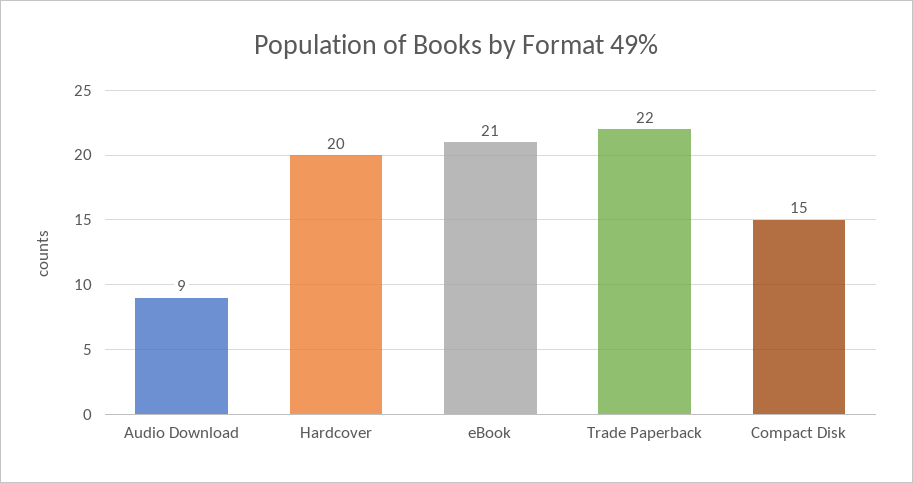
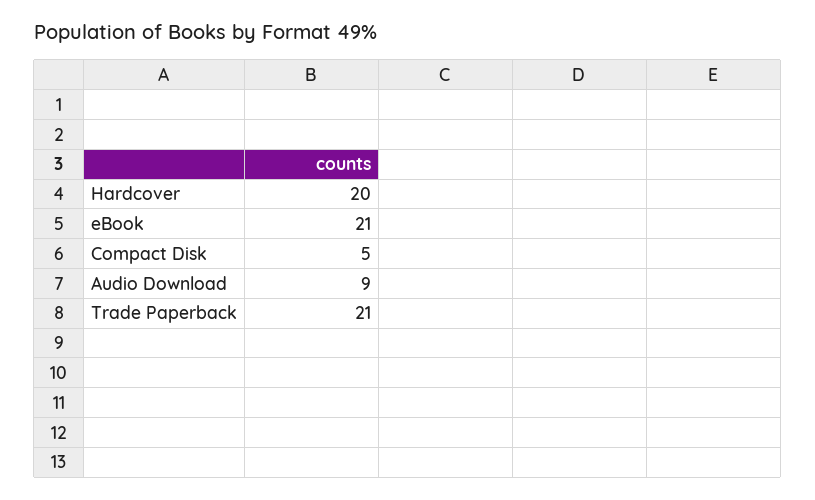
  {
    "Audio Download": 9,
    "Hardcover": 20,
    "eBook": 21,
-   "Trade Paperback": 22,
+   "Trade Paperback": 21,
-   "Compact Disk": 15
+   "Compact Disk": 5
  }

